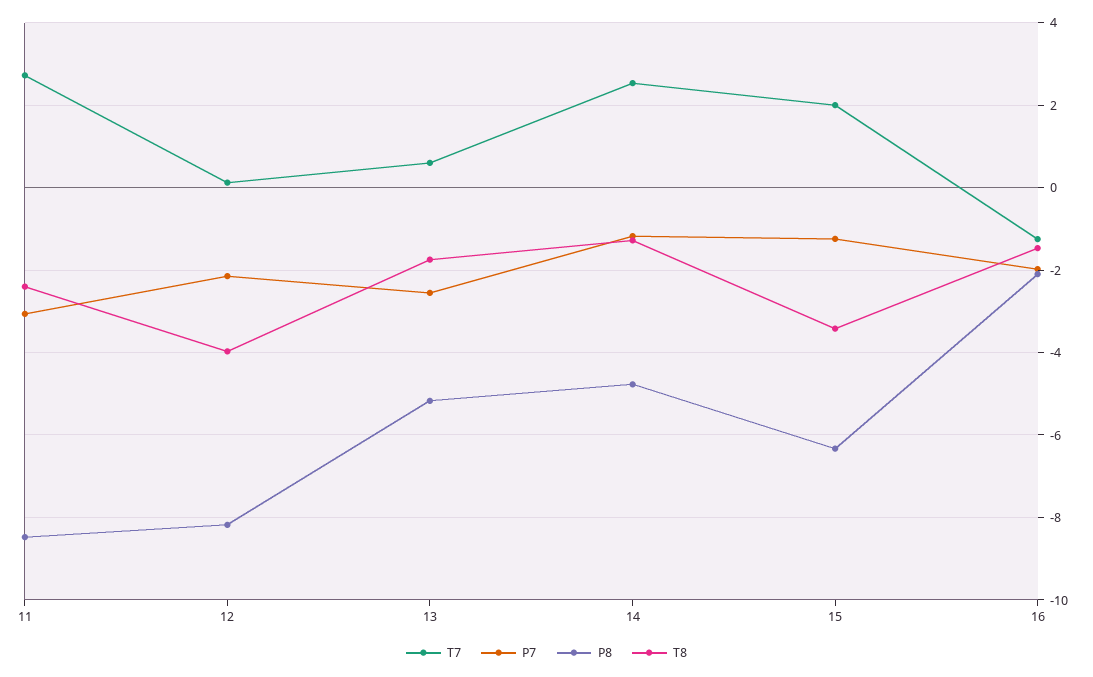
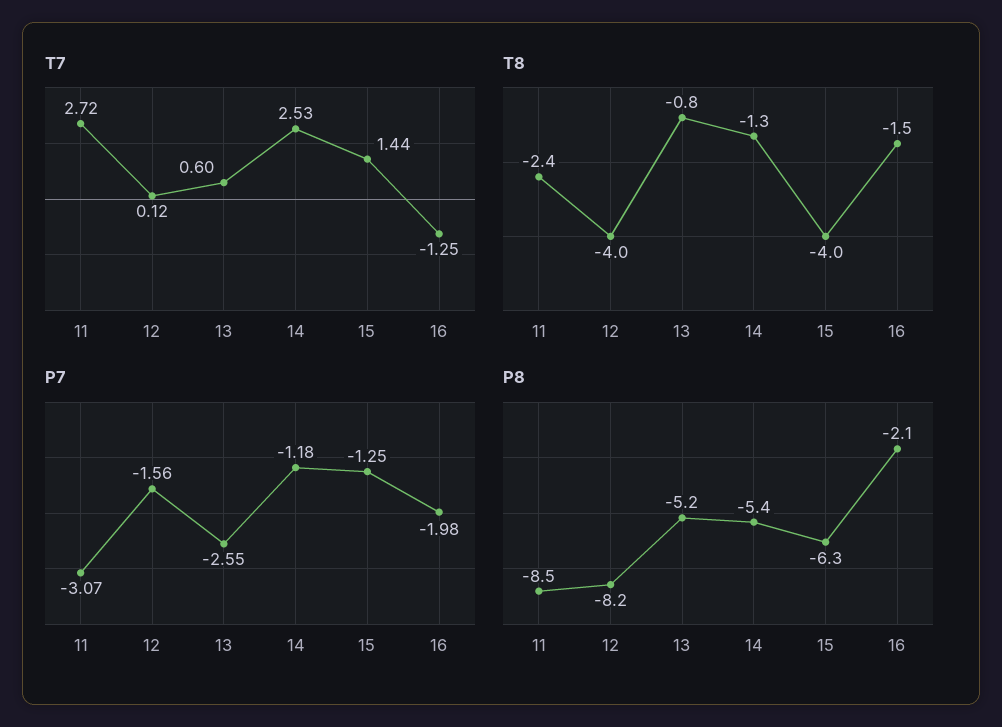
  {
    "T7": {
      "11": 2.72,
      "12": 0.12,
      "13": 0.6,
      "14": 2.53,
-     "15": 2,
+     "15": 1.44,
      "16": -1.25
    },
    "P7": {
      "11": -3.07,
-     "12": -2.2,
+     "12": -1.56,
      "13": -2.55,
      "14": -1.18,
      "15": -1.25,
      "16": -1.98
    },
    "P8": {
      "11": -8.5,
      "12": -8.2,
      "13": -5.2,
-     "14": -4.8,
+     "14": -5.4,
      "15": -6.3,
      "16": -2.1
    },
    "T8": {
      "11": -2.4,
      "12": -4,
-     "13": -1.8,
+     "13": -0.8,
      "14": -1.3,
-     "15": -3.4,
+     "15": -4,
      "16": -1.5
    }
  }

